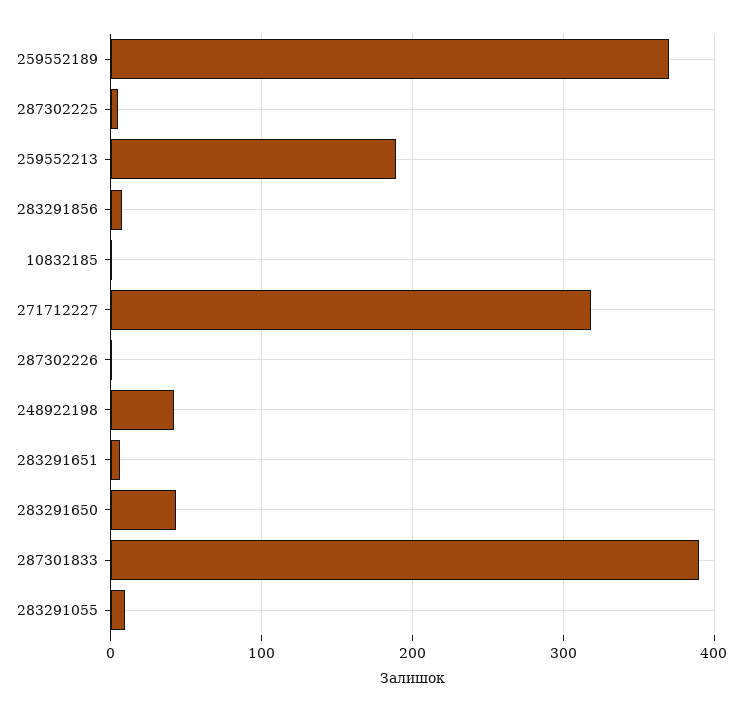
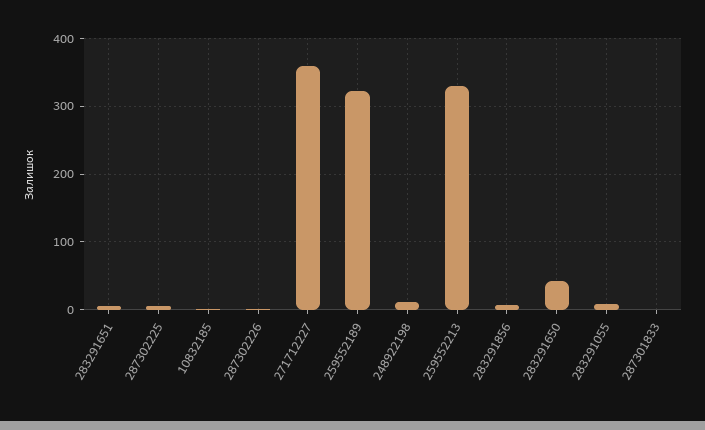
  {
-   "259552189": 370,
+   "259552189": 320,
    "287302225": 10,
-   "259552213": 190,
+   "259552213": 330,
    "283291856": 10,
    "10832185": 0,
-   "271712227": 320,
+   "271712227": 360,
    "287302226": 0,
-   "248922198": 40,
+   "248922198": 10,
    "283291651": 10,
    "283291650": 40,
-   "287301833": 390,
+   "287301833": 0,
    "283291055": 10
  }

